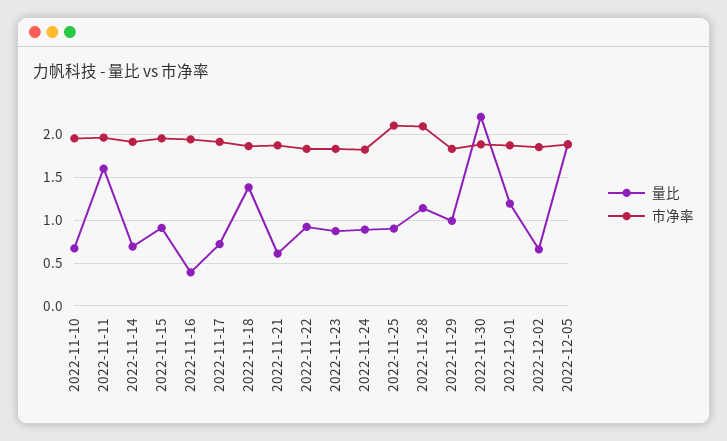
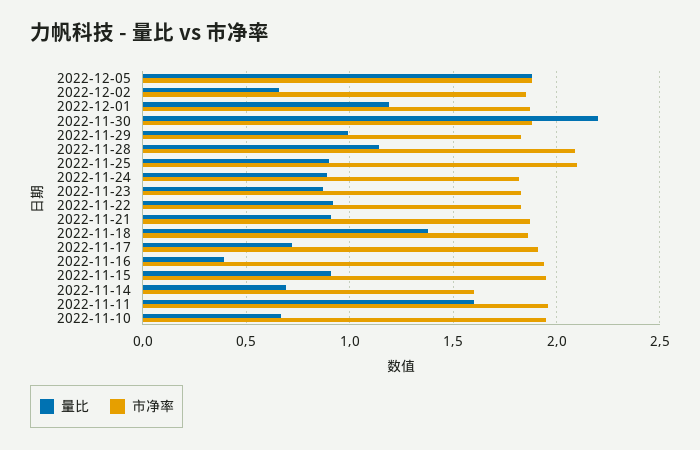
  {
    "量比": {
      "2022-11-10": 0.65,
      "2022-11-11": 1.6,
      "2022-11-14": 0.7,
      "2022-11-15": 0.9,
      "2022-11-16": 0.4,
      "2022-11-17": 0.7,
      "2022-11-18": 1.4,
-     "2022-11-21": 0.6,
+     "2022-11-21": 0.9,
      "2022-11-22": 0.9,
      "2022-11-23": 0.85,
      "2022-11-24": 0.9,
      "2022-11-25": 0.9,
      "2022-11-28": 1.15,
      "2022-11-29": 1,
      "2022-11-30": 2.2,
      "2022-12-01": 1.2,
      "2022-12-02": 0.65,
      "2022-12-05": 1.9
    },
    "市净率": {
      "2022-11-10": 1.95,
      "2022-11-11": 1.95,
-     "2022-11-14": 1.9,
+     "2022-11-14": 1.6,
      "2022-11-15": 1.95,
      "2022-11-16": 1.95,
      "2022-11-17": 1.9,
      "2022-11-18": 1.85,
      "2022-11-21": 1.85,
      "2022-11-22": 1.85,
      "2022-11-23": 1.85,
      "2022-11-24": 1.8,
      "2022-11-25": 2.1,
      "2022-11-28": 2.1,
      "2022-11-29": 1.85,
      "2022-11-30": 1.9,
      "2022-12-01": 1.85,
      "2022-12-02": 1.85,
      "2022-12-05": 1.9
    }
  }

